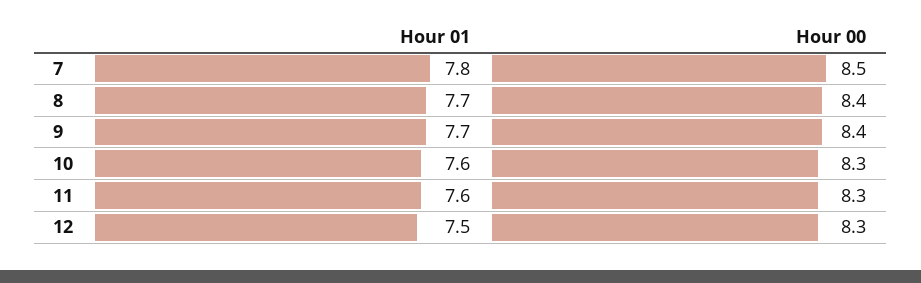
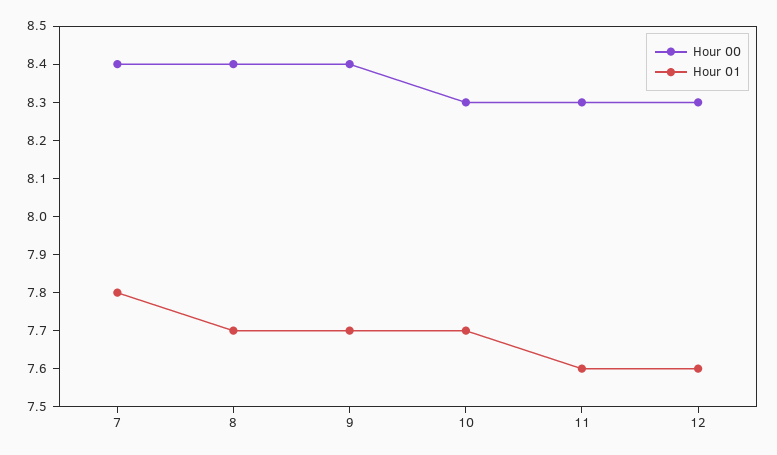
  {
    "Hour 01": {
      "7": 7.8,
      "8": 7.7,
      "9": 7.7,
-     "10": 7.6,
+     "10": 7.7,
      "11": 7.6,
-     "12": 7.5
+     "12": 7.6
    },
    "Hour 00": {
-     "7": 8.5,
+     "7": 8.4,
      "8": 8.4,
      "9": 8.4,
      "10": 8.3,
      "11": 8.3,
      "12": 8.3
    }
  }

